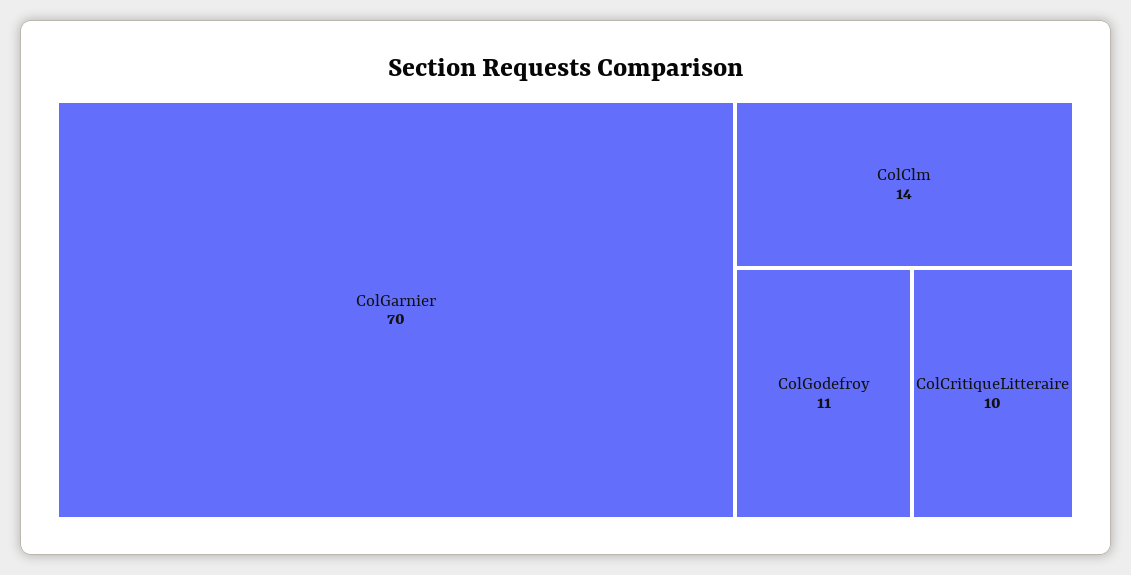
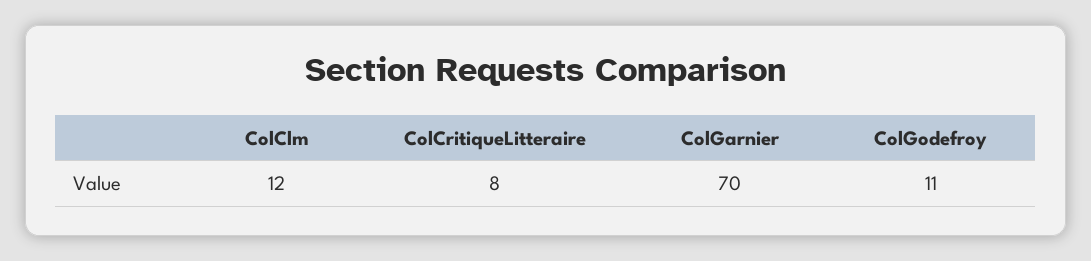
  {
    "ColGarnier": 70,
-   "ColClm": 14,
+   "ColClm": 12,
    "ColGodefroy": 11,
-   "ColCritiqueLitteraire": 10
+   "ColCritiqueLitteraire": 8
  }

